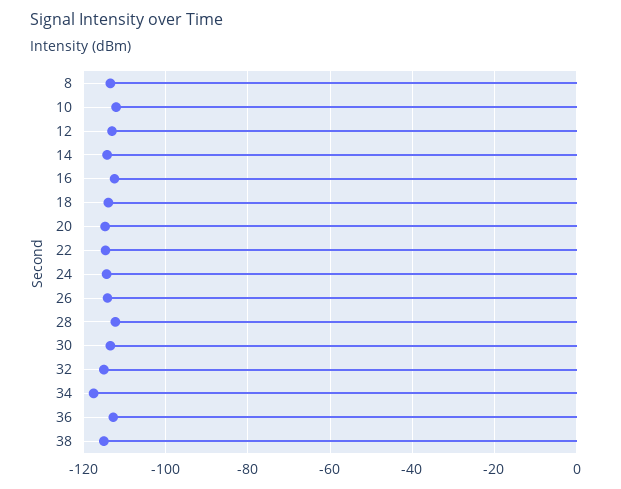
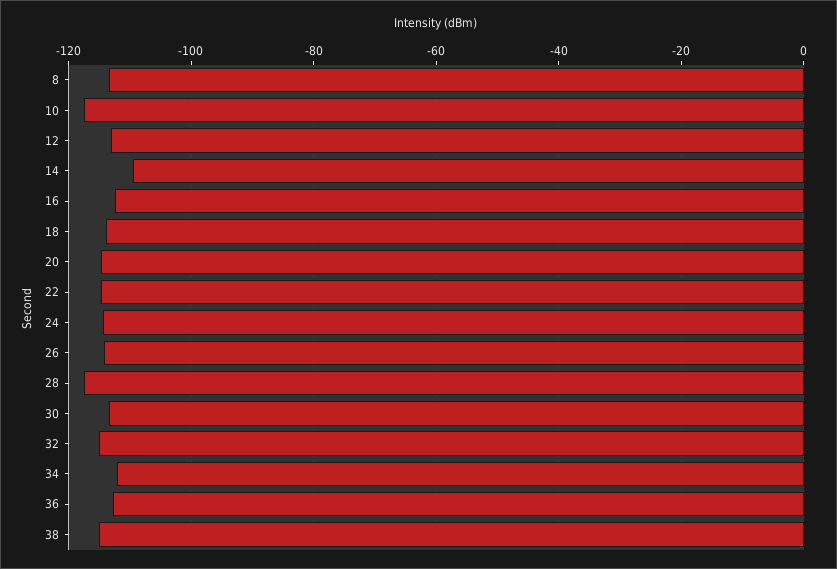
  {
    "8": -114,
-   "10": -112,
+   "10": -118,
    "12": -114,
-   "14": -114,
+   "14": -110,
    "16": -112,
    "18": -114,
    "20": -114,
    "22": -114,
    "24": -114,
    "26": -114,
-   "28": -112,
+   "28": -118,
    "30": -114,
    "32": -116,
-   "34": -118,
+   "34": -112,
    "36": -112,
    "38": -116
  }

